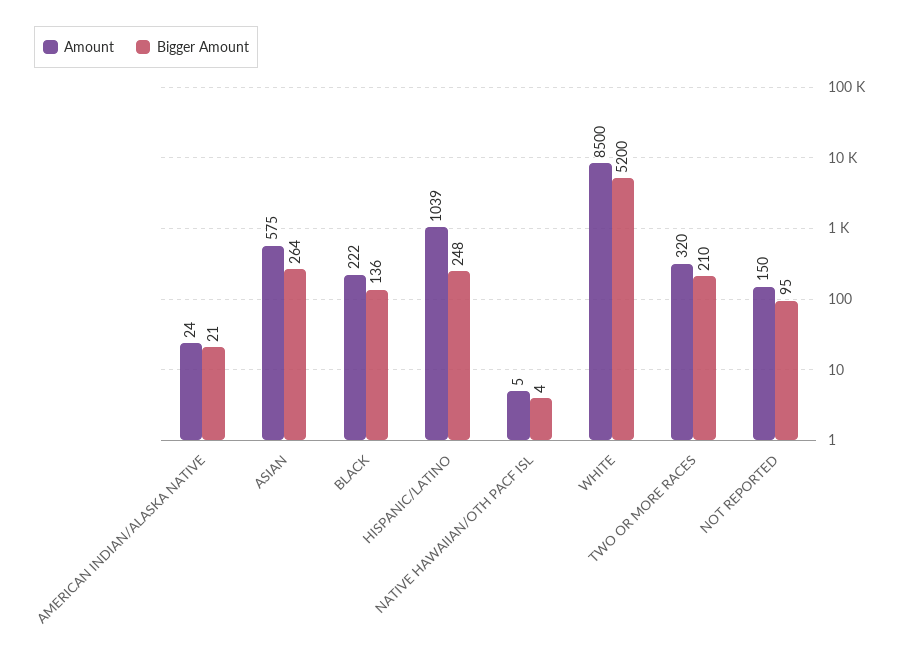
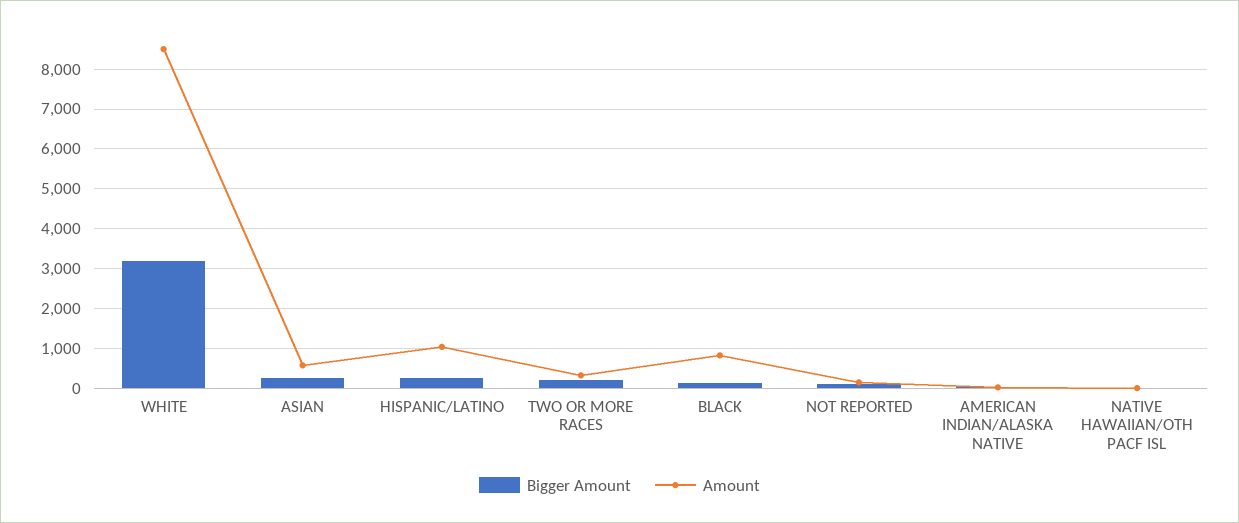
  {
    "Amount": {
      "AMERICAN INDIAN/ALASKA NATIVE": 24,
      "ASIAN": 575,
-     "BLACK": 222,
+     "BLACK": 800,
      "HISPANIC/LATINO": 1039,
      "NATIVE HAWAIIAN/OTH PACF ISL": 5,
      "WHITE": 8500,
      "TWO OR MORE RACES": 320,
      "NOT REPORTED": 150
    },
    "Bigger Amount": {
      "AMERICAN INDIAN/ALASKA NATIVE": 21,
      "ASIAN": 264,
      "BLACK": 136,
      "HISPANIC/LATINO": 248,
      "NATIVE HAWAIIAN/OTH PACF ISL": 4,
-     "WHITE": 5200,
+     "WHITE": 3200,
      "TWO OR MORE RACES": 210,
      "NOT REPORTED": 95
    }
  }

